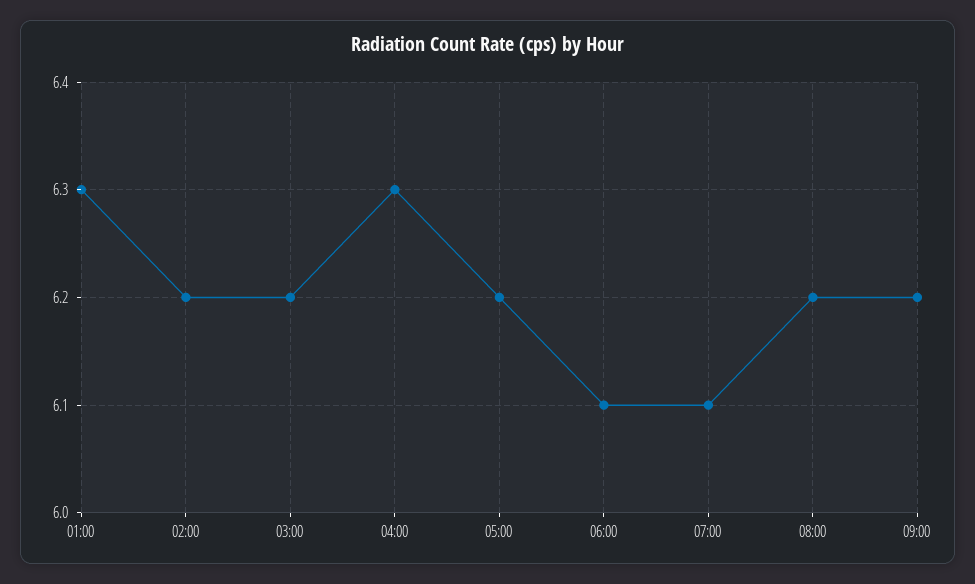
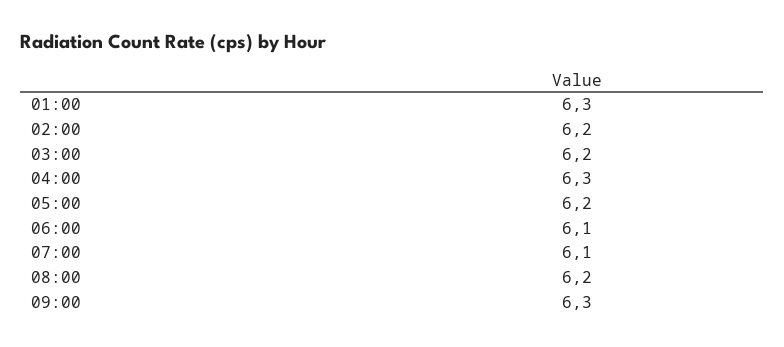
  {
    "01:00": 6.3,
    "02:00": 6.2,
    "03:00": 6.2,
    "04:00": 6.3,
    "05:00": 6.2,
    "06:00": 6.1,
    "07:00": 6.1,
    "08:00": 6.2,
-   "09:00": 6.2
+   "09:00": 6.3
  }

